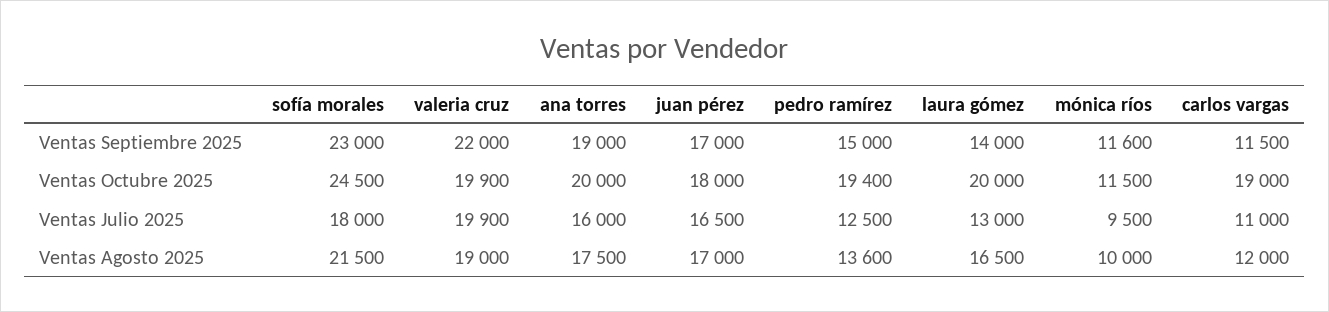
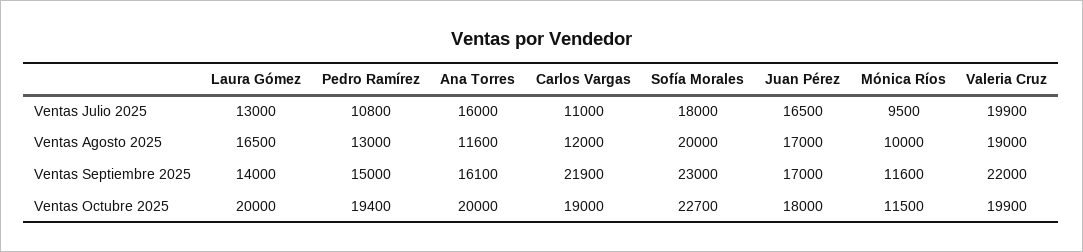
  {
    "sofía morales": {
      "Ventas Septiembre 2025": 23000,
-     "Ventas Octubre 2025": 24500,
+     "Ventas Octubre 2025": 22700,
      "Ventas Julio 2025": 18000,
-     "Ventas Agosto 2025": 21500
+     "Ventas Agosto 2025": 20000
    },
    "valeria cruz": {
      "Ventas Septiembre 2025": 22000,
      "Ventas Octubre 2025": 19900,
      "Ventas Julio 2025": 19900,
      "Ventas Agosto 2025": 19000
    },
    "ana torres": {
-     "Ventas Septiembre 2025": 19000,
+     "Ventas Septiembre 2025": 16100,
      "Ventas Octubre 2025": 20000,
      "Ventas Julio 2025": 16000,
-     "Ventas Agosto 2025": 17500
+     "Ventas Agosto 2025": 11600
    },
    "juan pérez": {
      "Ventas Septiembre 2025": 17000,
      "Ventas Octubre 2025": 18000,
      "Ventas Julio 2025": 16500,
      "Ventas Agosto 2025": 17000
    },
    "pedro ramírez": {
      "Ventas Septiembre 2025": 15000,
      "Ventas Octubre 2025": 19400,
-     "Ventas Julio 2025": 12500,
+     "Ventas Julio 2025": 10800,
-     "Ventas Agosto 2025": 13600
+     "Ventas Agosto 2025": 13000
    },
    "laura gómez": {
      "Ventas Septiembre 2025": 14000,
      "Ventas Octubre 2025": 20000,
      "Ventas Julio 2025": 13000,
      "Ventas Agosto 2025": 16500
    },
    "mónica ríos": {
      "Ventas Septiembre 2025": 11600,
      "Ventas Octubre 2025": 11500,
      "Ventas Julio 2025": 9500,
      "Ventas Agosto 2025": 10000
    },
    "carlos vargas": {
-     "Ventas Septiembre 2025": 11500,
+     "Ventas Septiembre 2025": 21900,
      "Ventas Octubre 2025": 19000,
      "Ventas Julio 2025": 11000,
      "Ventas Agosto 2025": 12000
    }
  }

